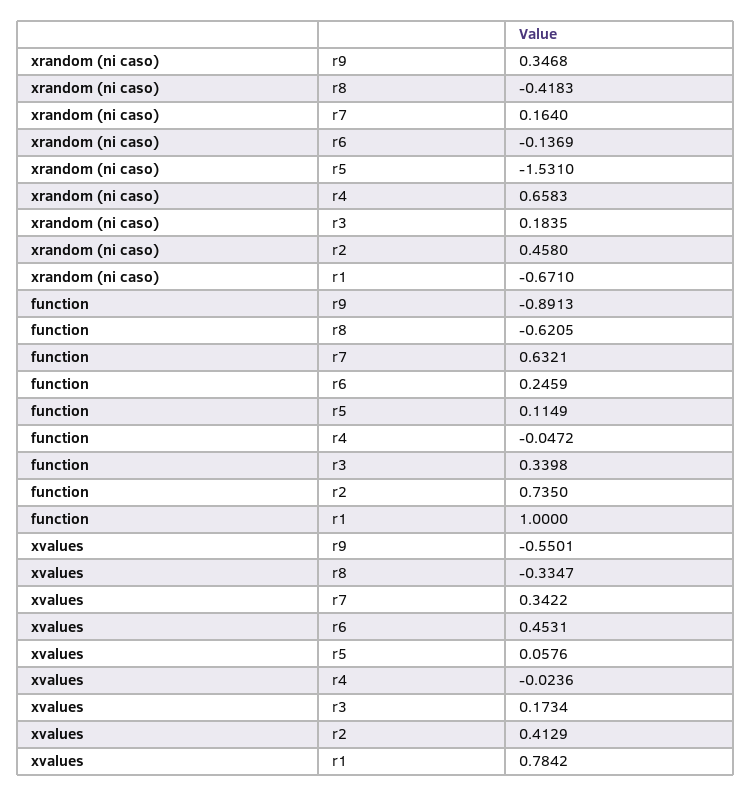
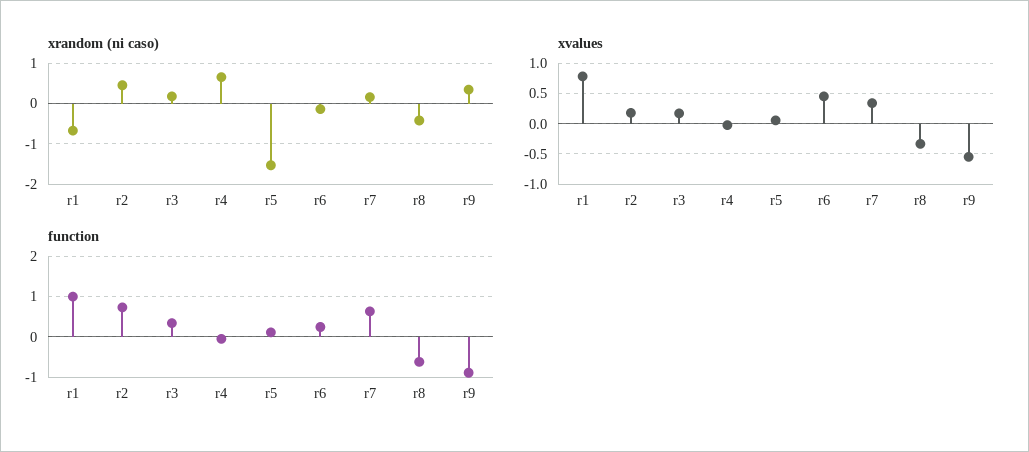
  {
    "xrandom (ni caso)": {
      "r9": 0.3468,
      "r8": -0.4183,
      "r7": 0.164,
      "r6": -0.1369,
      "r5": -1.531,
      "r4": 0.6583,
      "r3": 0.1835,
      "r2": 0.458,
      "r1": -0.671
    },
    "function": {
      "r9": -0.8913,
      "r8": -0.6205,
      "r7": 0.6321,
      "r6": 0.2459,
      "r5": 0.1149,
      "r4": -0.0472,
      "r3": 0.3398,
      "r2": 0.735,
      "r1": 1
    },
    "xvalues": {
      "r9": -0.5501,
      "r8": -0.3347,
      "r7": 0.3422,
      "r6": 0.4531,
      "r5": 0.0576,
      "r4": -0.0236,
      "r3": 0.1734,
-     "r2": 0.4129,
+     "r2": 0.2,
      "r1": 0.7842
    }
  }

